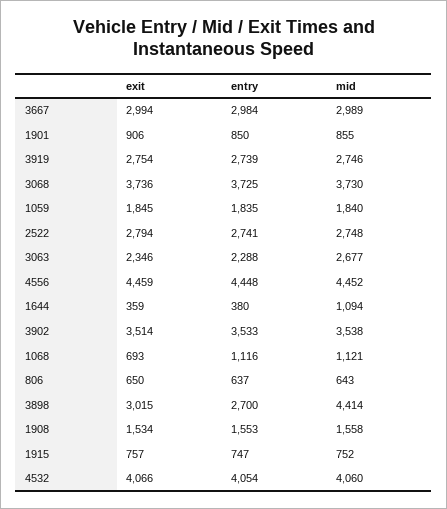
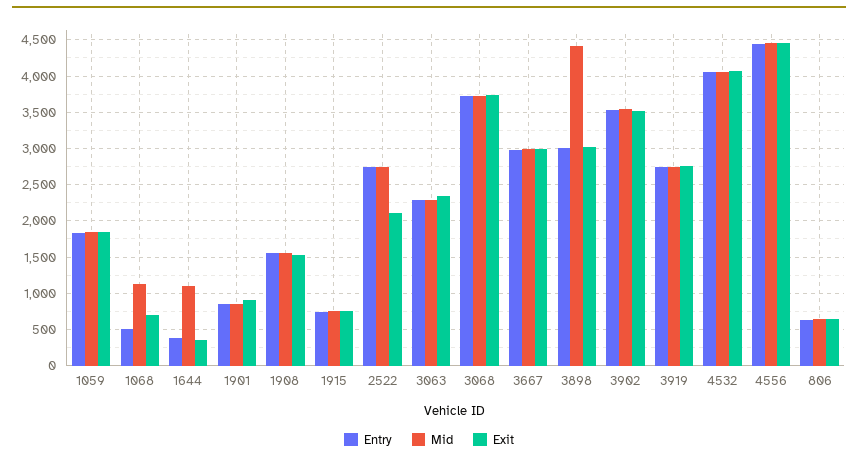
  {
    "exit": {
      "3667": 2994,
      "1901": 906,
      "3919": 2754,
      "3068": 3736,
      "1059": 1845,
-     "2522": 2794,
+     "2522": 2100,
      "3063": 2346,
      "4556": 4459,
      "1644": 359,
      "3902": 3514,
      "1068": 693,
      "806": 650,
      "3898": 3015,
      "1908": 1534,
      "1915": 757,
      "4532": 4066
    },
    "entry": {
      "3667": 2984,
      "1901": 850,
      "3919": 2739,
      "3068": 3725,
      "1059": 1835,
      "2522": 2741,
      "3063": 2288,
      "4556": 4448,
      "1644": 380,
      "3902": 3533,
-     "1068": 1116,
+     "1068": 500,
      "806": 637,
-     "3898": 2700,
+     "3898": 3000,
      "1908": 1553,
      "1915": 747,
      "4532": 4054
    },
    "mid": {
      "3667": 2989,
      "1901": 855,
      "3919": 2746,
      "3068": 3730,
      "1059": 1840,
      "2522": 2748,
-     "3063": 2677,
+     "3063": 2300,
      "4556": 4452,
      "1644": 1094,
      "3902": 3538,
      "1068": 1121,
      "806": 643,
      "3898": 4414,
      "1908": 1558,
      "1915": 752,
      "4532": 4060
    }
  }

